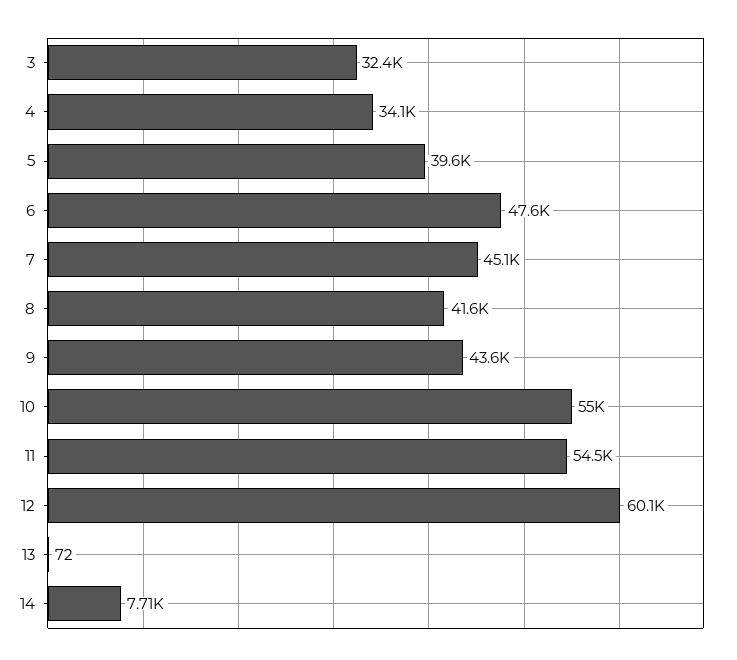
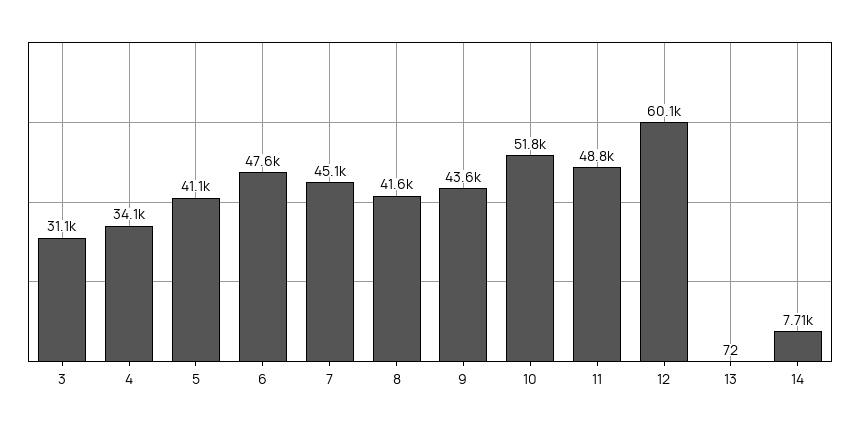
  {
-   "3": 32400,
+   "3": 31100,
    "4": 34100,
-   "5": 39600,
+   "5": 41100,
    "6": 47600,
    "7": 45100,
    "8": 41600,
    "9": 43600,
-   "10": 55000,
+   "10": 51800,
-   "11": 54500,
+   "11": 48800,
    "12": 60100,
    "13": 72,
    "14": 7710
  }

